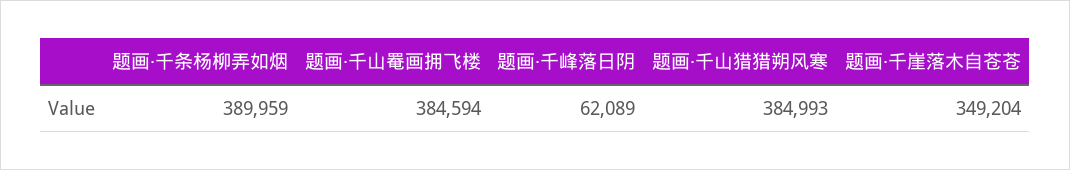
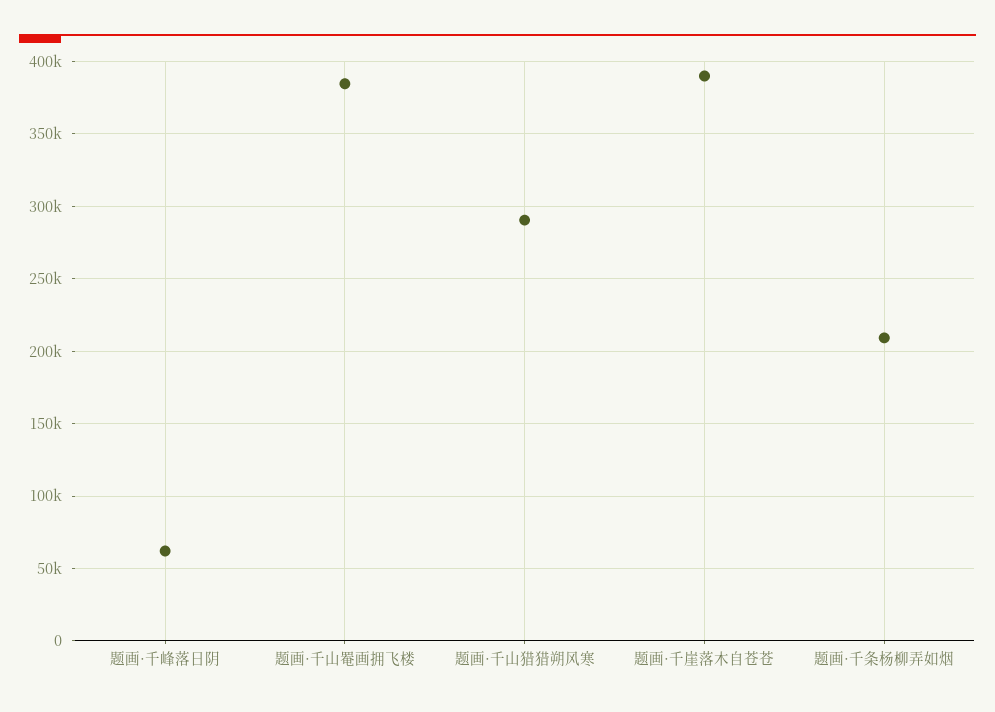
  {
-   "题画·千条杨柳弄如烟": 389959,
+   "题画·千条杨柳弄如烟": 210000,
    "题画·千山罨画拥飞楼": 384594,
    "题画·千峰落日阴": 62089,
-   "题画·千山猎猎朔风寒": 384993,
+   "题画·千山猎猎朔风寒": 290000,
-   "题画·千崖落木自苍苍": 349204
+   "题画·千崖落木自苍苍": 390000
  }

